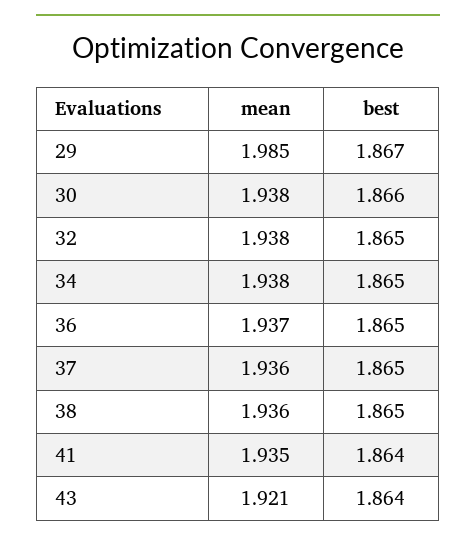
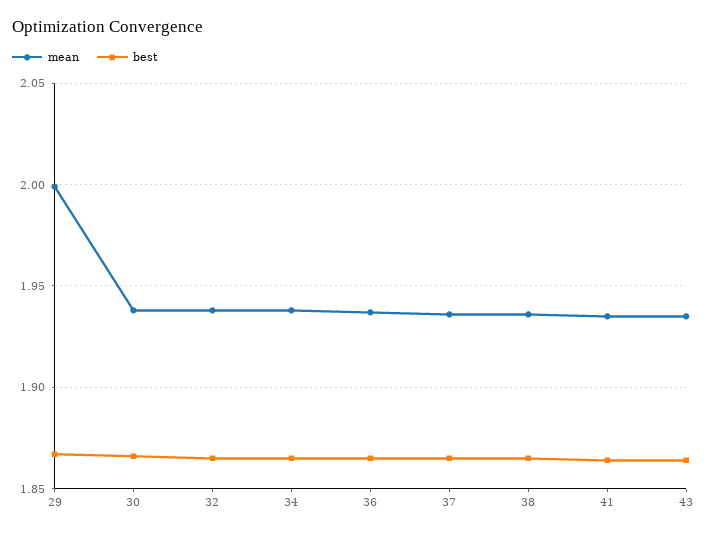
  {
    "mean": {
-     "29": 1.985,
+     "29": 2,
      "30": 1.938,
      "32": 1.938,
      "34": 1.938,
      "36": 1.937,
      "37": 1.936,
      "38": 1.936,
      "41": 1.935,
-     "43": 1.921
+     "43": 1.935
    },
    "best": {
      "29": 1.867,
      "30": 1.866,
      "32": 1.865,
      "34": 1.865,
      "36": 1.865,
      "37": 1.865,
      "38": 1.865,
      "41": 1.864,
      "43": 1.864
    }
  }

